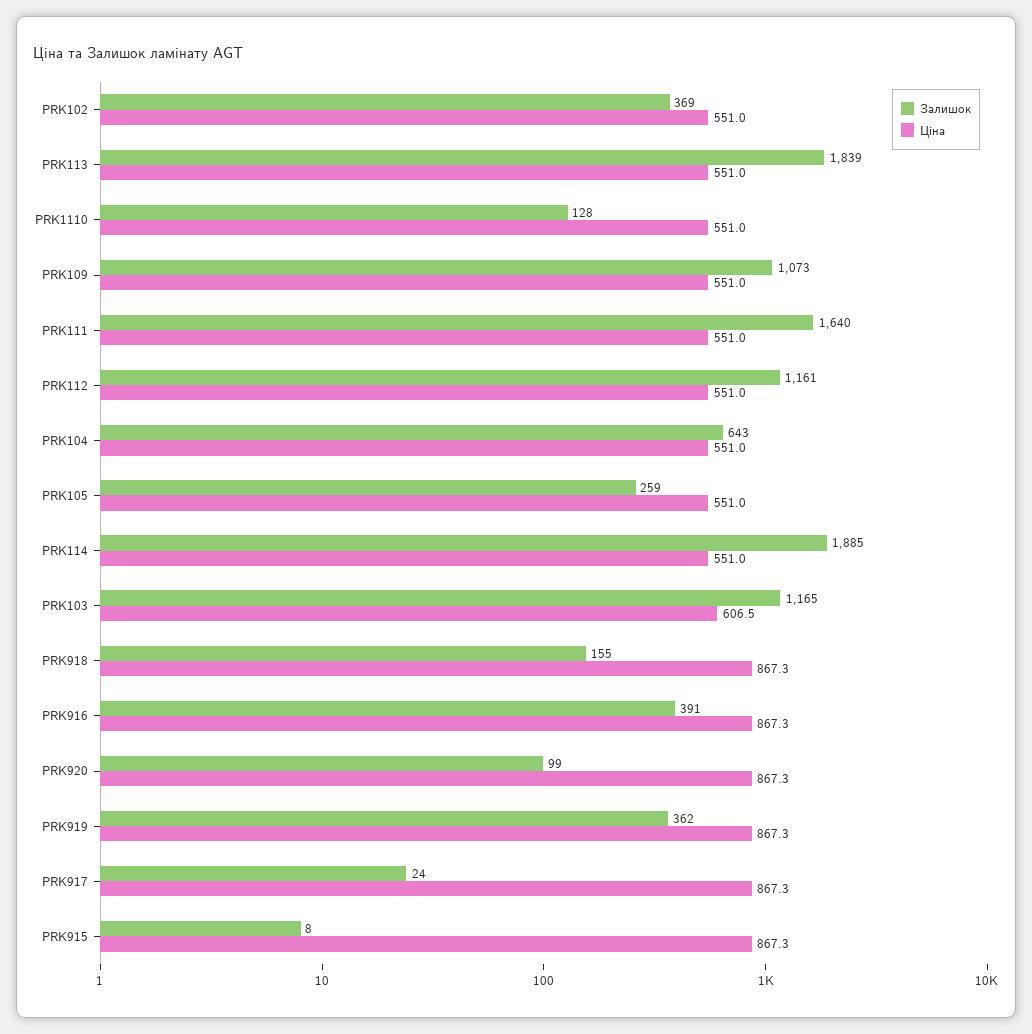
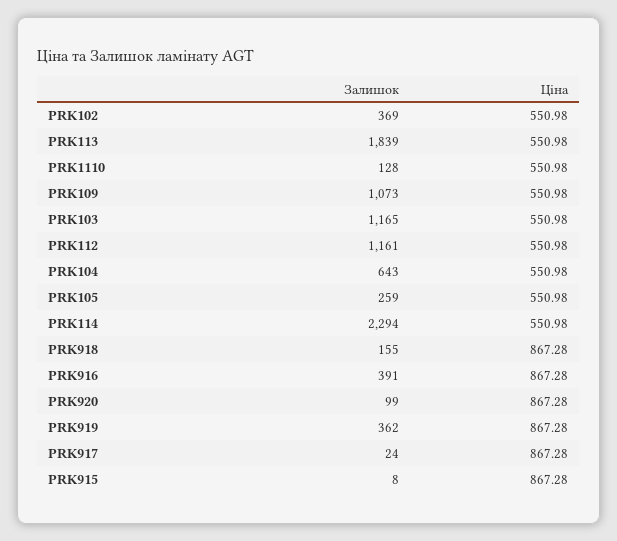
  {
    "Залишок": {
      "PRK102": 369,
      "PRK113": 1839,
      "PRK1110": 128,
      "PRK109": 1073,
-     "PRK111": 1640,
      "PRK112": 1161,
      "PRK104": 643,
      "PRK105": 259,
-     "PRK114": 1885,
+     "PRK114": 2294,
      "PRK103": 1165,
      "PRK918": 155,
      "PRK916": 391,
      "PRK920": 99,
      "PRK919": 362,
      "PRK917": 24,
      "PRK915": 8
    },
    "Ціна": {
      "PRK102": 550.98,
      "PRK113": 550.98,
      "PRK1110": 550.98,
      "PRK109": 550.98,
-     "PRK111": 551,
      "PRK112": 550.98,
      "PRK104": 550.98,
      "PRK105": 550.98,
      "PRK114": 550.98,
-     "PRK103": 606.5,
+     "PRK103": 550.98,
      "PRK918": 867.28,
      "PRK916": 867.28,
      "PRK920": 867.28,
      "PRK919": 867.28,
      "PRK917": 867.28,
      "PRK915": 867.28
    }
  }

